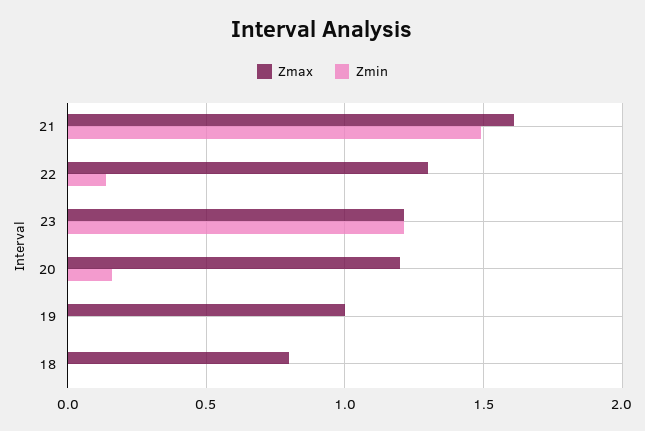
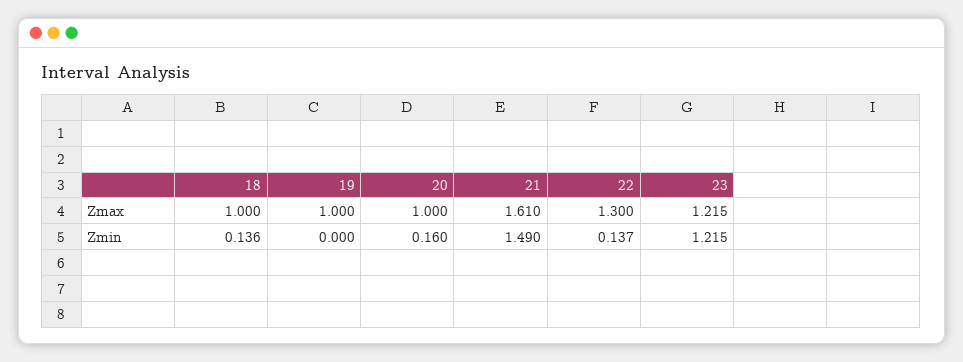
  {
    "Zmax": {
      "21": 1.61,
      "22": 1.3,
      "23": 1.215,
-     "20": 1.2,
+     "20": 1,
      "19": 1,
-     "18": 0.8
+     "18": 1
    },
    "Zmin": {
      "21": 1.49,
      "22": 0.137,
      "23": 1.215,
      "20": 0.16,
      "19": 0,
-     "18": 0
+     "18": 0.136
    }
  }

